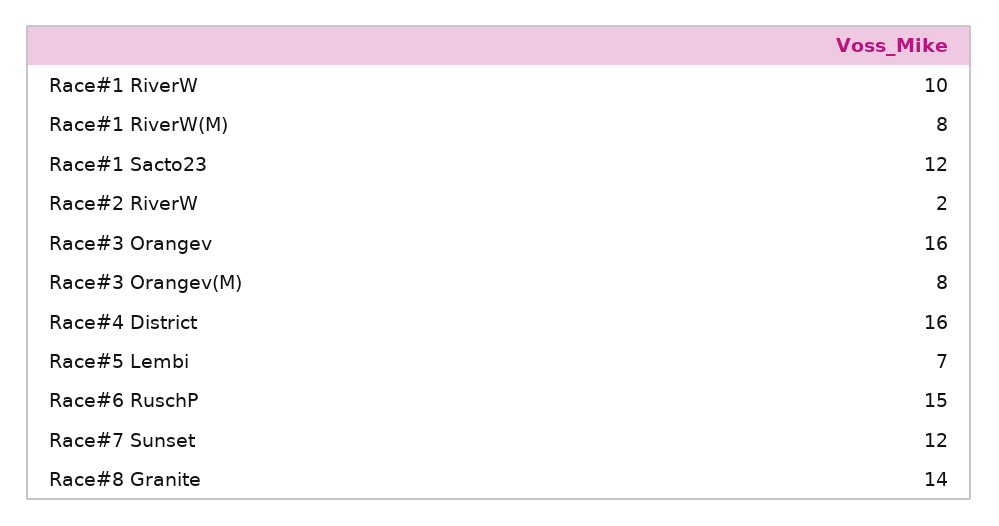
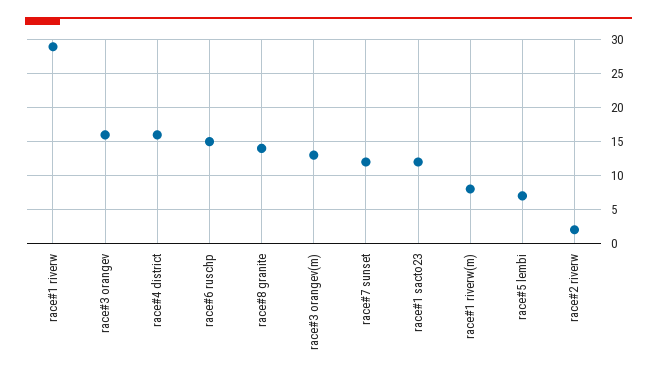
  {
-   "Race#1 RiverW": 10,
+   "Race#1 RiverW": 29,
    "Race#1 RiverW(M)": 8,
    "Race#1 Sacto23": 12,
    "Race#2 RiverW": 2,
    "Race#3 Orangev": 16,
-   "Race#3 Orangev(M)": 8,
+   "Race#3 Orangev(M)": 13,
    "Race#4 District": 16,
    "Race#5 Lembi": 7,
    "Race#6 RuschP": 15,
    "Race#7 Sunset": 12,
    "Race#8 Granite": 14
  }

